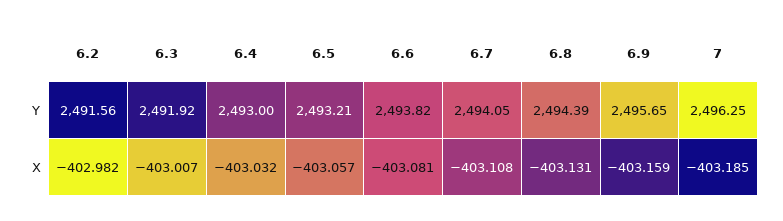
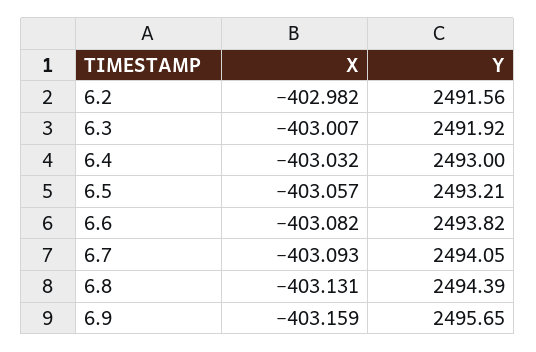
  {
    "6.2": {
      "Y": 2491.56,
      "X": -402.982
    },
    "6.3": {
      "Y": 2491.92,
      "X": -403.007
    },
    "6.4": {
      "Y": 2493,
      "X": -403.032
    },
    "6.5": {
      "Y": 2493.21,
      "X": -403.057
    },
    "6.6": {
      "Y": 2493.82,
-     "X": -403.081
+     "X": -403.082
    },
    "6.7": {
      "Y": 2494.05,
-     "X": -403.108
+     "X": -403.093
    },
    "6.8": {
      "Y": 2494.39,
      "X": -403.131
    },
    "6.9": {
      "Y": 2495.65,
      "X": -403.159
-   },
+   }
-   "7": {
-     "Y": 2496.25,
-     "X": -403.185
-   }
  }

